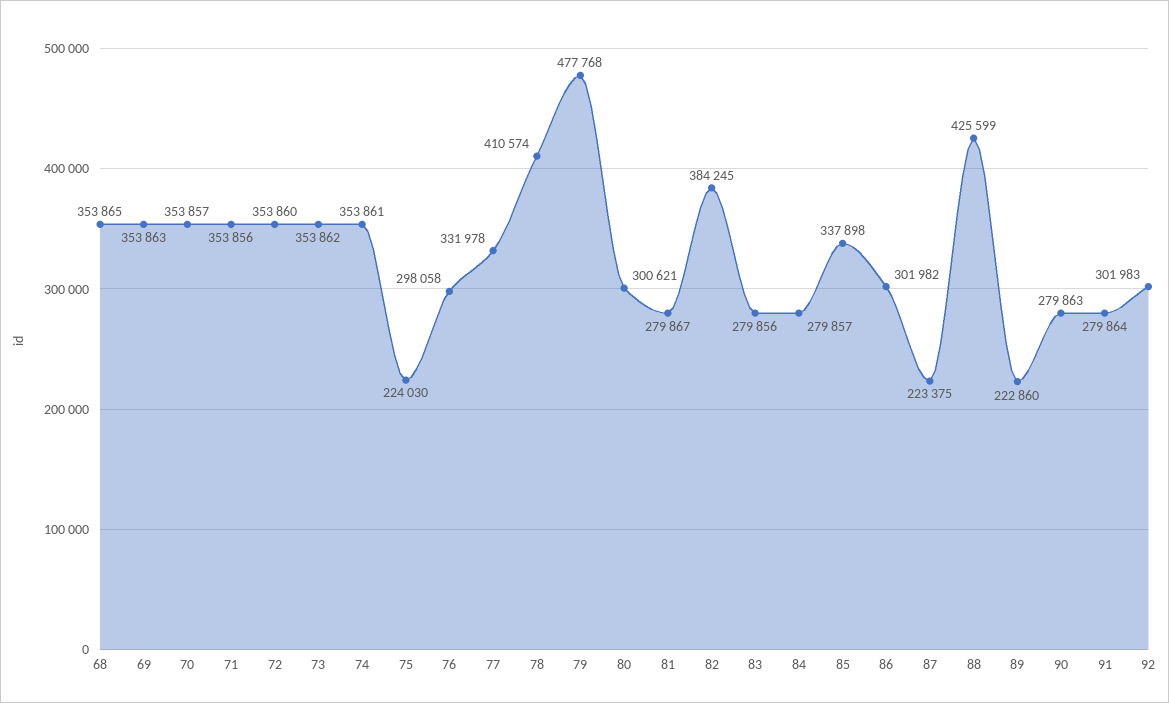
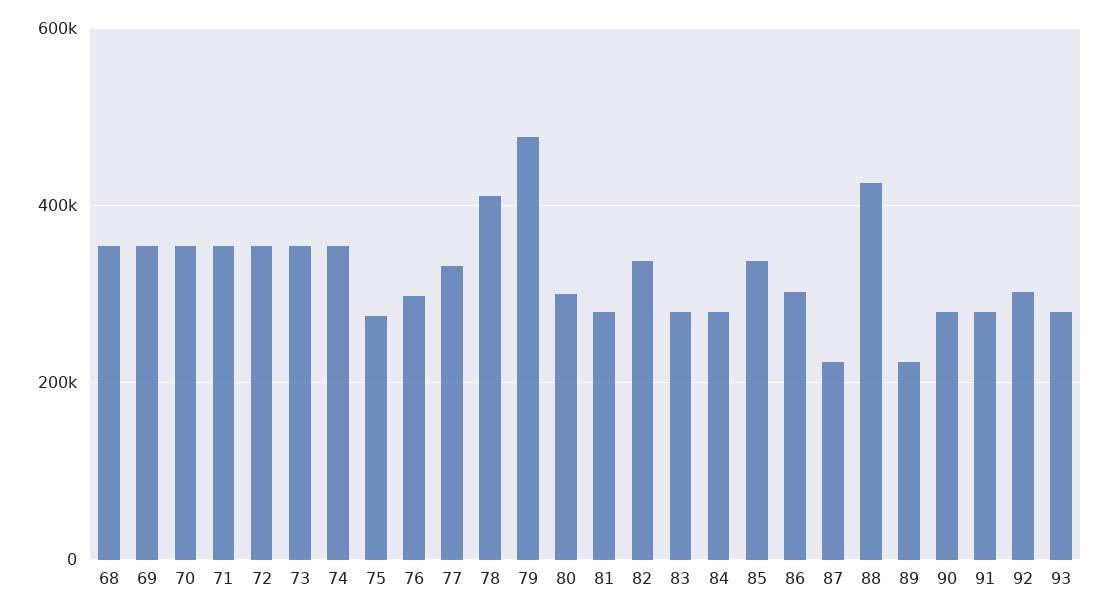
  {
    "68": 353865,
    "69": 353863,
    "70": 353857,
    "71": 353856,
    "72": 353860,
    "73": 353862,
    "74": 353861,
-   "75": 224030,
+   "75": 280000,
    "76": 298058,
    "77": 331978,
    "78": 410574,
    "79": 477768,
    "80": 300621,
    "81": 279867,
-   "82": 384245,
+   "82": 340000,
    "83": 279856,
    "84": 279857,
    "85": 337898,
    "86": 301982,
    "87": 223375,
    "88": 425599,
    "89": 222860,
    "90": 279863,
    "91": 279864,
-   "92": 301983
+   "92": 301983,
+   "93": 280000
  }

